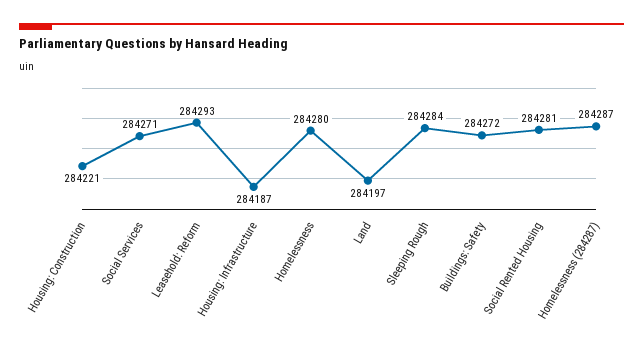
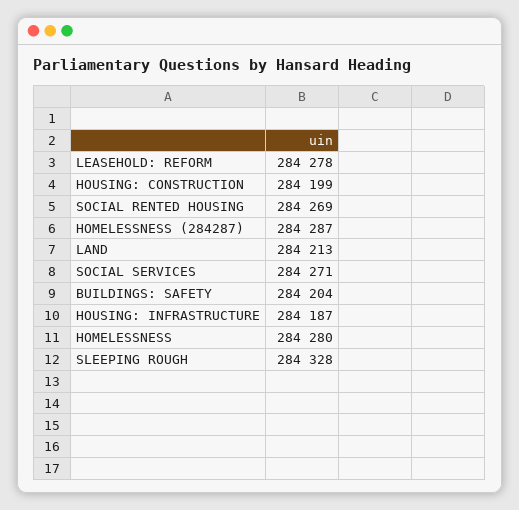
  {
-   "Housing: Construction": 284221,
+   "Housing: Construction": 284199,
    "Social Services": 284271,
-   "Leasehold: Reform": 284293,
+   "Leasehold: Reform": 284278,
    "Housing: Infrastructure": 284187,
    "Homelessness": 284280,
-   "Land": 284197,
+   "Land": 284213,
-   "Sleeping Rough": 284284,
+   "Sleeping Rough": 284328,
-   "Buildings: Safety": 284272,
+   "Buildings: Safety": 284204,
-   "Social Rented Housing": 284281,
+   "Social Rented Housing": 284269,
    "Homelessness (284287)": 284287
  }

